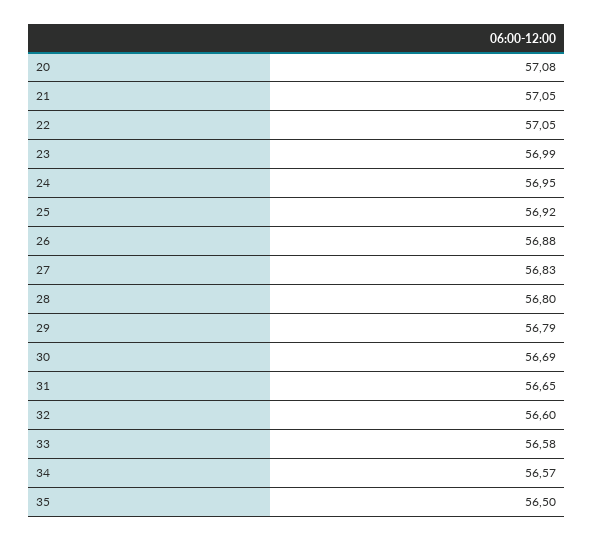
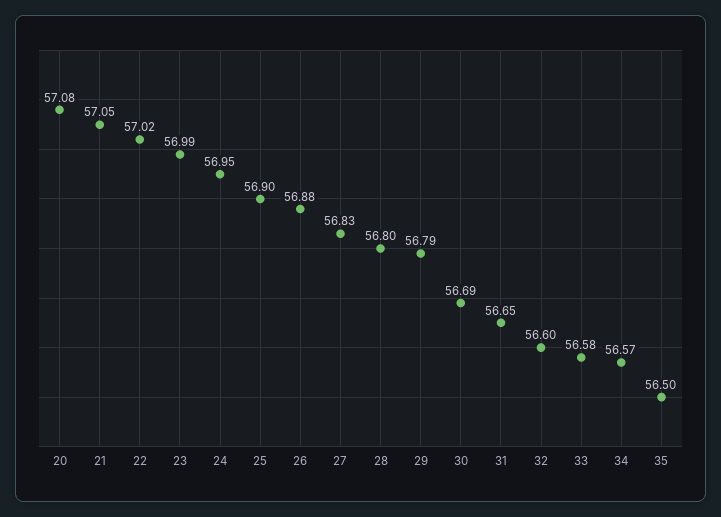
  {
    "20": 57.08,
    "21": 57.05,
-   "22": 57.05,
+   "22": 57.02,
    "23": 56.99,
    "24": 56.95,
-   "25": 56.92,
+   "25": 56.9,
    "26": 56.88,
    "27": 56.83,
    "28": 56.8,
    "29": 56.79,
    "30": 56.69,
    "31": 56.65,
    "32": 56.6,
    "33": 56.58,
    "34": 56.57,
    "35": 56.5
  }

